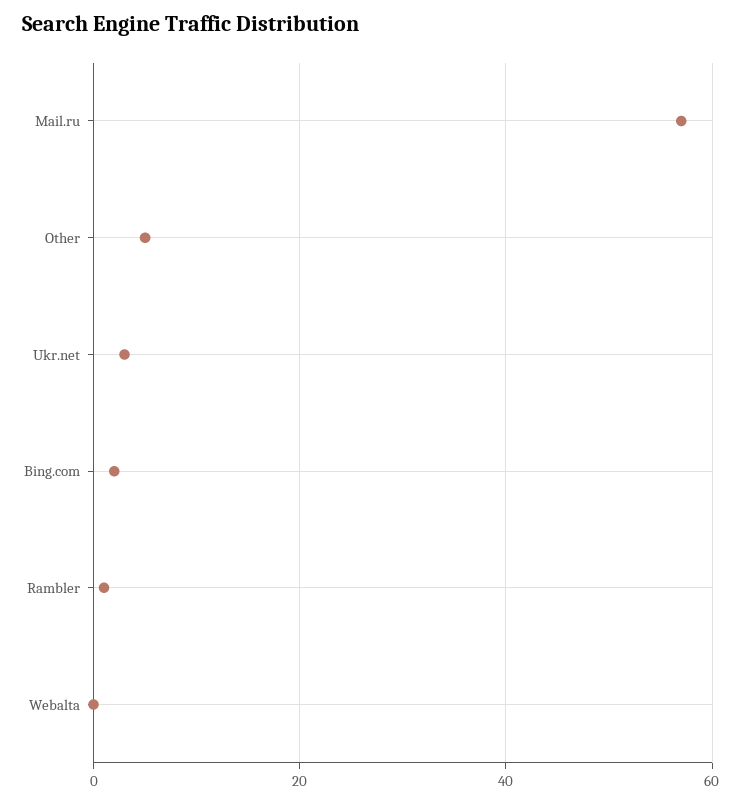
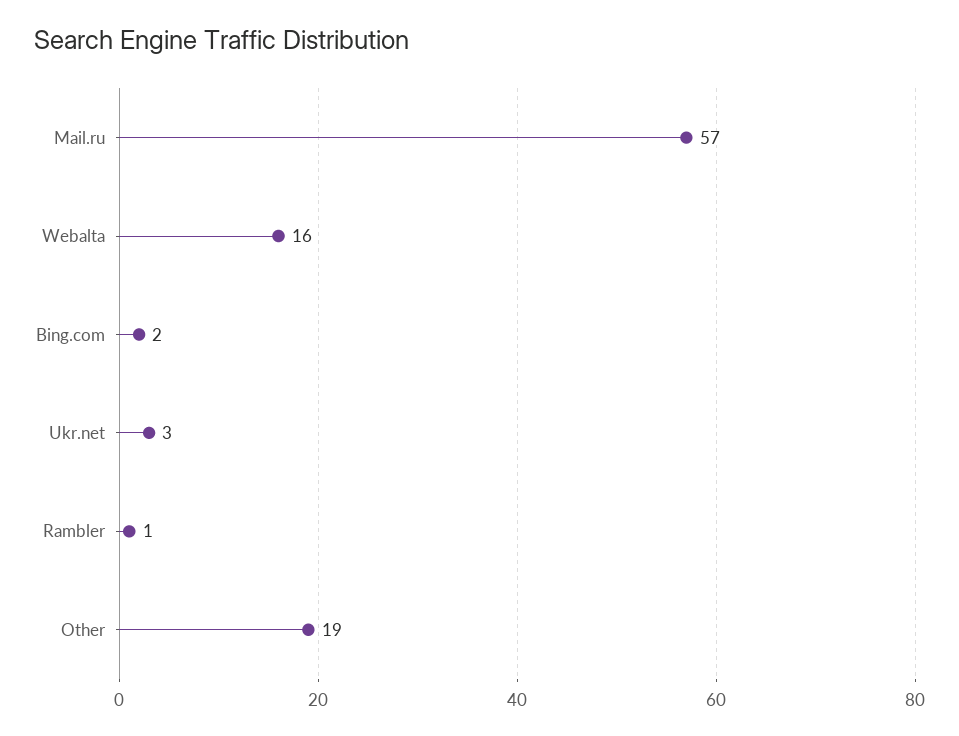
  {
    "Mail.ru": 57,
-   "Other": 5,
+   "Other": 19,
    "Ukr.net": 3,
    "Bing.com": 2,
    "Rambler": 1,
-   "Webalta": 0
+   "Webalta": 16
  }

